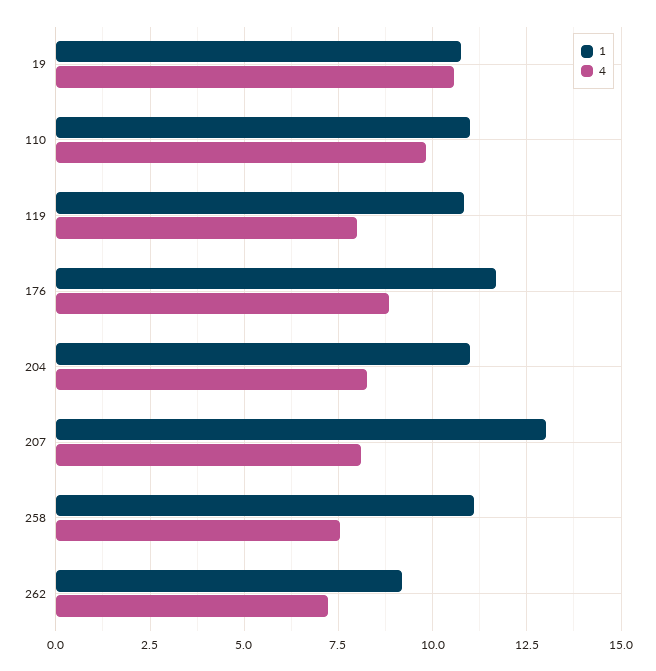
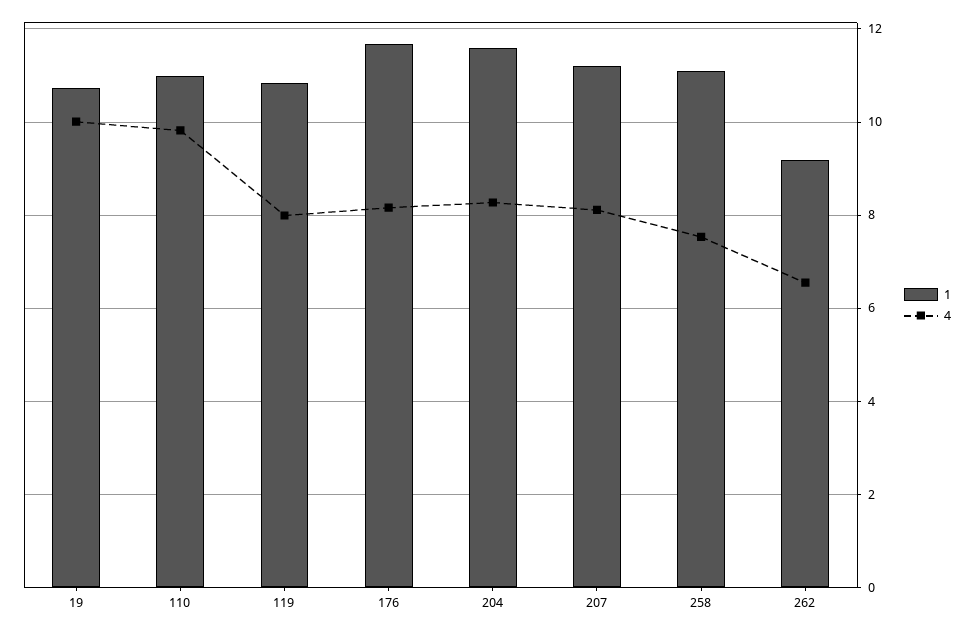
  {
    "1": {
      "19": 10.8,
      "110": 11,
      "119": 10.8,
      "176": 11.6,
-     "204": 11,
+     "204": 11.6,
-     "207": 13,
+     "207": 11.2,
      "258": 11.2,
      "262": 9.2
    },
    "4": {
-     "19": 10.5,
+     "19": 10,
      "110": 9.8,
      "119": 8,
-     "176": 8.75,
+     "176": 8.2,
      "204": 8.2,
      "207": 8.2,
      "258": 7.6,
-     "262": 7.25
+     "262": 6.6
    }
  }

